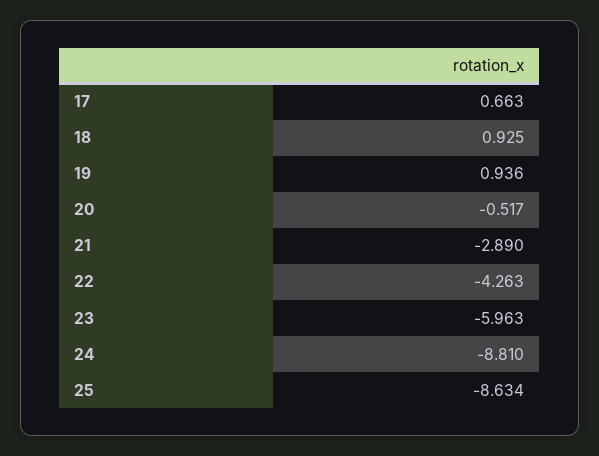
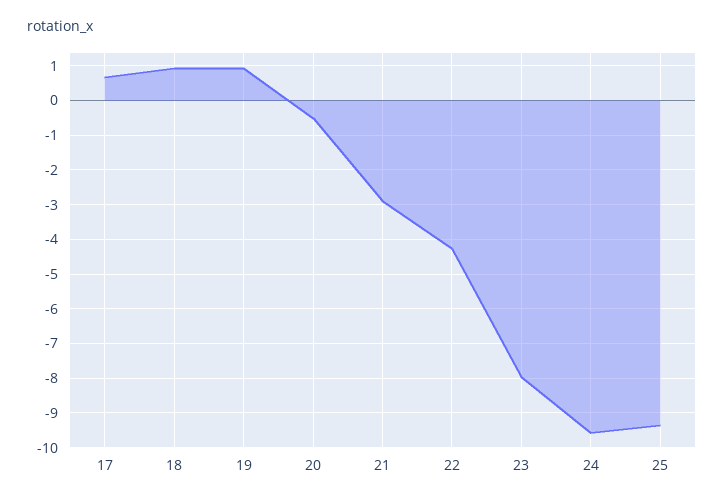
  {
    "17": 0.663,
    "18": 0.925,
    "19": 0.936,
    "20": -0.517,
    "21": -2.89,
    "22": -4.263,
-   "23": -5.963,
+   "23": -8,
-   "24": -8.81,
+   "24": -9.6,
-   "25": -8.634
+   "25": -9.4
  }

